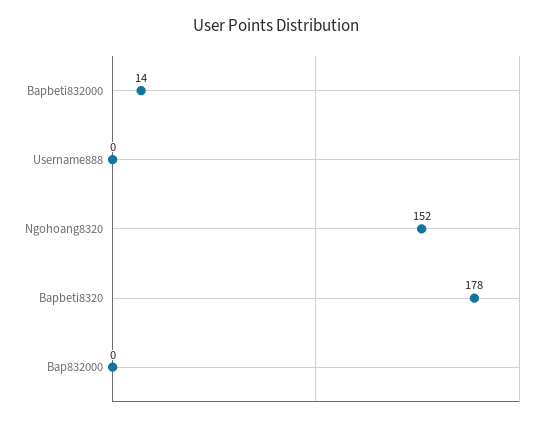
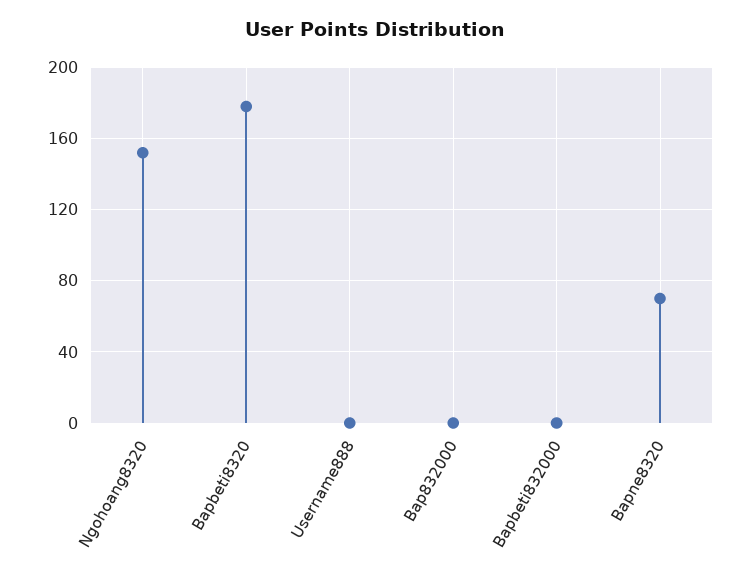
  {
-   "Bapbeti832000": 14,
+   "Bapbeti832000": 0,
    "Username888": 0,
    "Ngohoang8320": 152,
    "Bapbeti8320": 178,
-   "Bap832000": 0
+   "Bap832000": 0,
+   "Bapne8320": 70
  }

